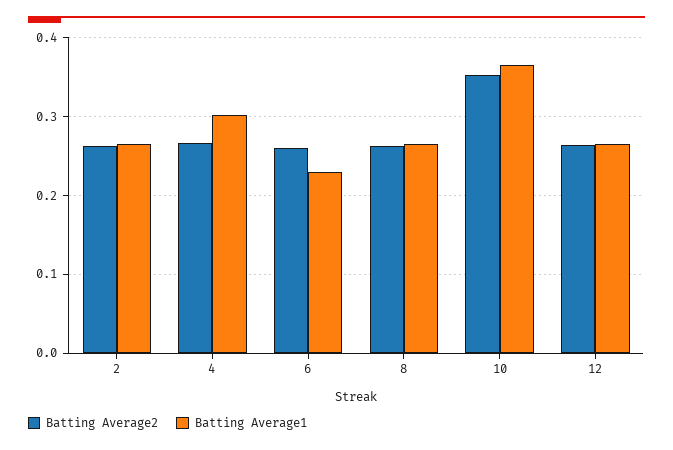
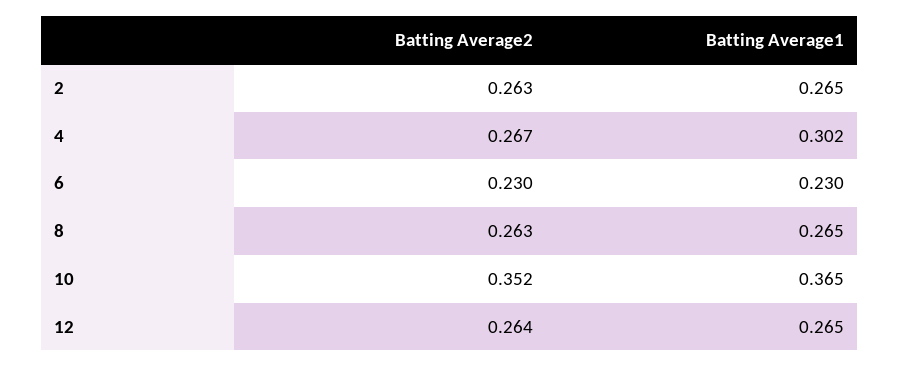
  {
    "Batting Average2": {
      "2": 0.263,
      "4": 0.267,
-     "6": 0.26,
+     "6": 0.23,
      "8": 0.263,
      "10": 0.352,
      "12": 0.264
    },
    "Batting Average1": {
      "2": 0.265,
      "4": 0.302,
      "6": 0.23,
      "8": 0.265,
      "10": 0.365,
      "12": 0.265
    }
  }

